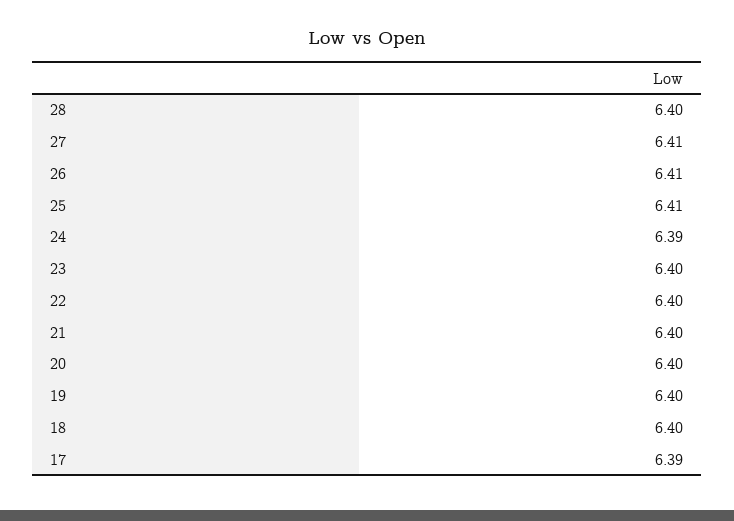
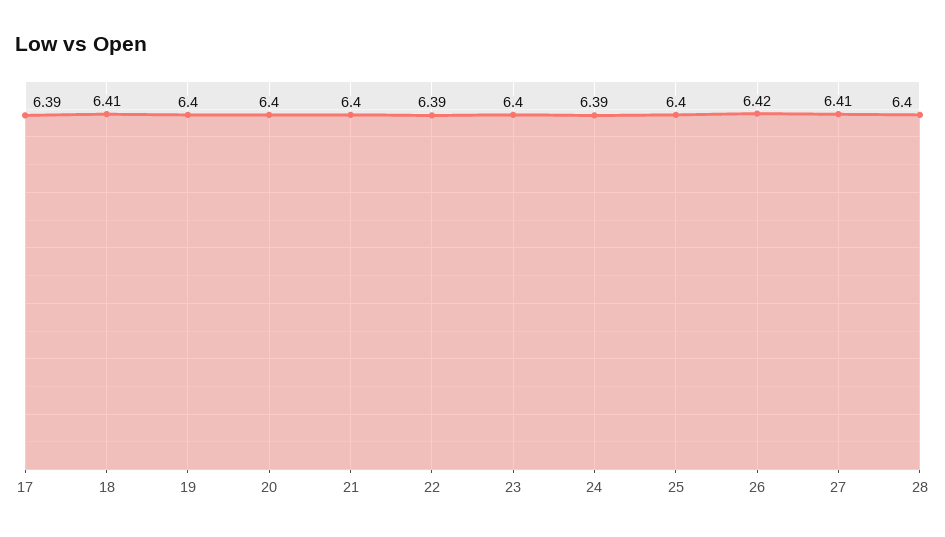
  {
    "28": 6.4,
    "27": 6.41,
-   "26": 6.41,
+   "26": 6.42,
-   "25": 6.41,
+   "25": 6.4,
    "24": 6.39,
    "23": 6.4,
-   "22": 6.4,
+   "22": 6.39,
    "21": 6.4,
    "20": 6.4,
    "19": 6.4,
-   "18": 6.4,
+   "18": 6.41,
    "17": 6.39
  }

